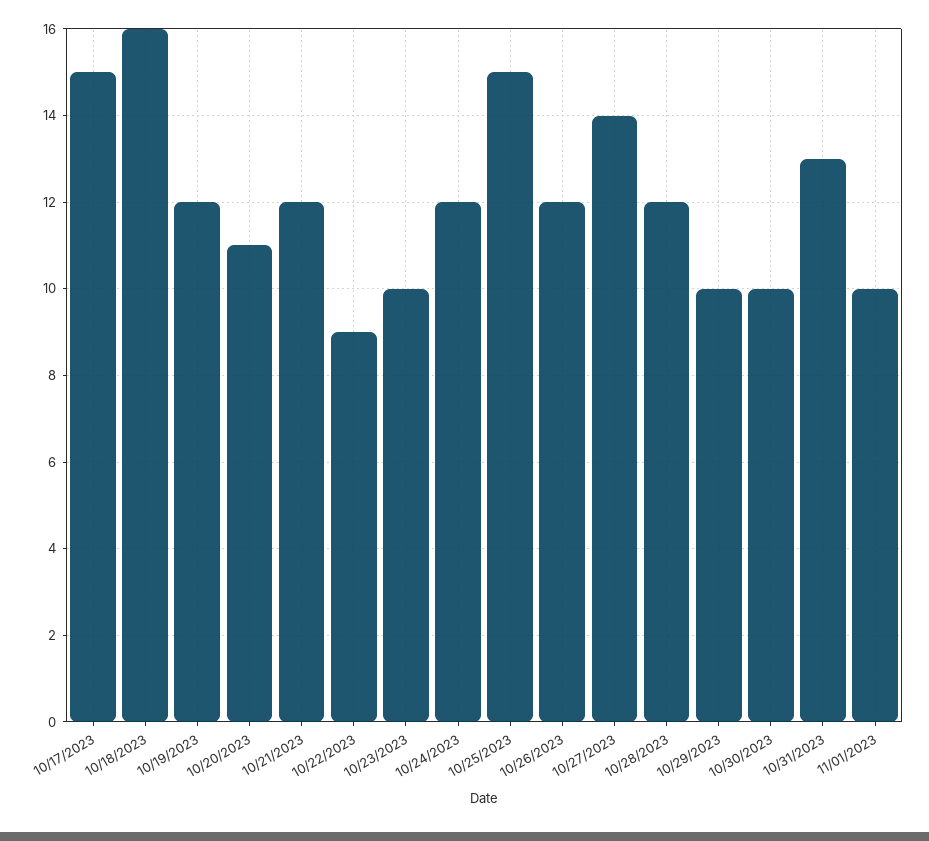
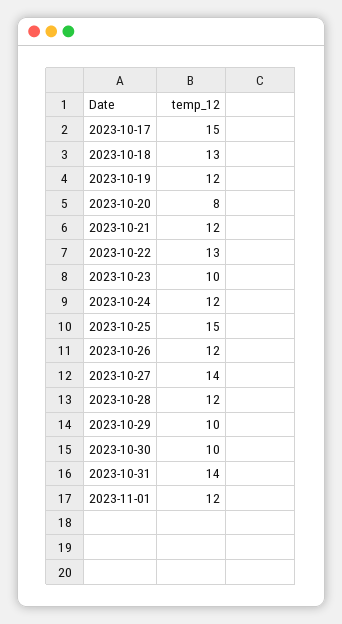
  {
    "10/17/2023": 15,
-   "10/18/2023": 16,
+   "10/18/2023": 13,
    "10/19/2023": 12,
-   "10/20/2023": 11,
+   "10/20/2023": 8,
    "10/21/2023": 12,
-   "10/22/2023": 9,
+   "10/22/2023": 13,
    "10/23/2023": 10,
    "10/24/2023": 12,
    "10/25/2023": 15,
    "10/26/2023": 12,
    "10/27/2023": 14,
    "10/28/2023": 12,
    "10/29/2023": 10,
    "10/30/2023": 10,
-   "10/31/2023": 13,
+   "10/31/2023": 14,
-   "11/01/2023": 10
+   "11/01/2023": 12
  }

